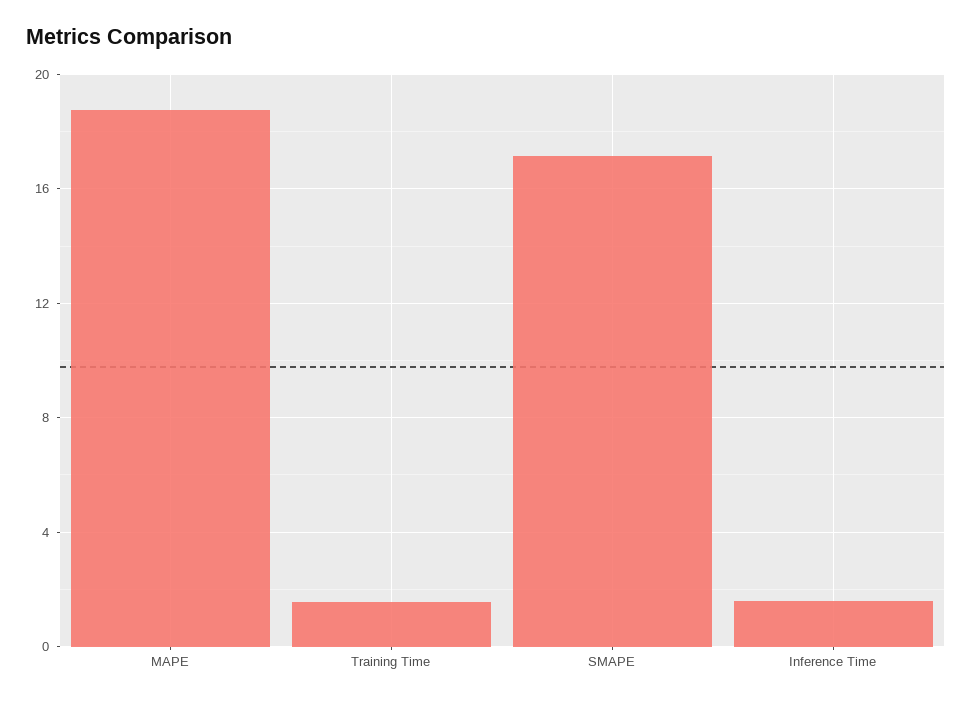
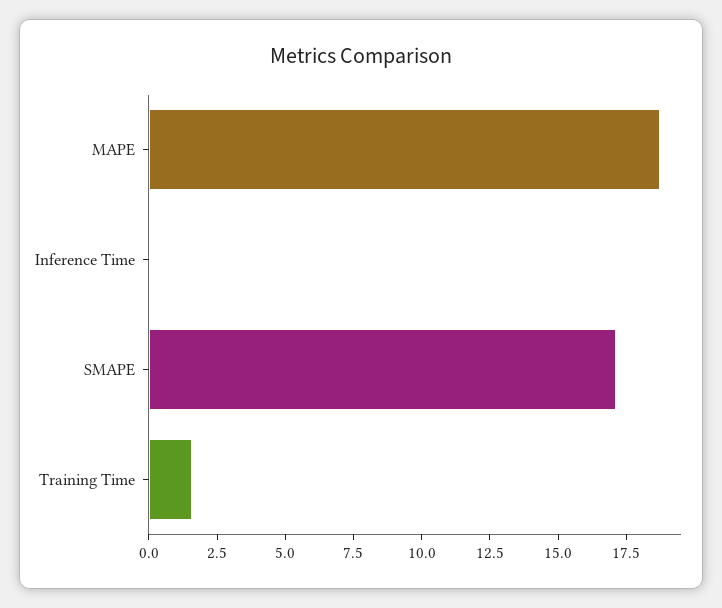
  {
    "MAPE": 18.5,
    "Training Time": 1.5,
    "SMAPE": 17,
-   "Inference Time": 1.5
+   "Inference Time": 0
  }

